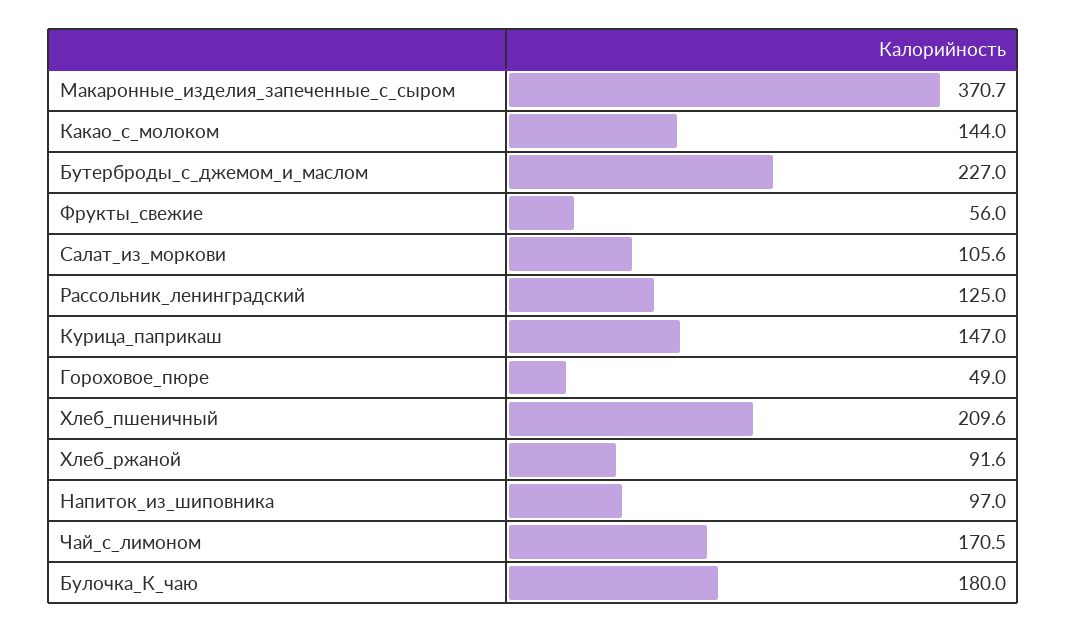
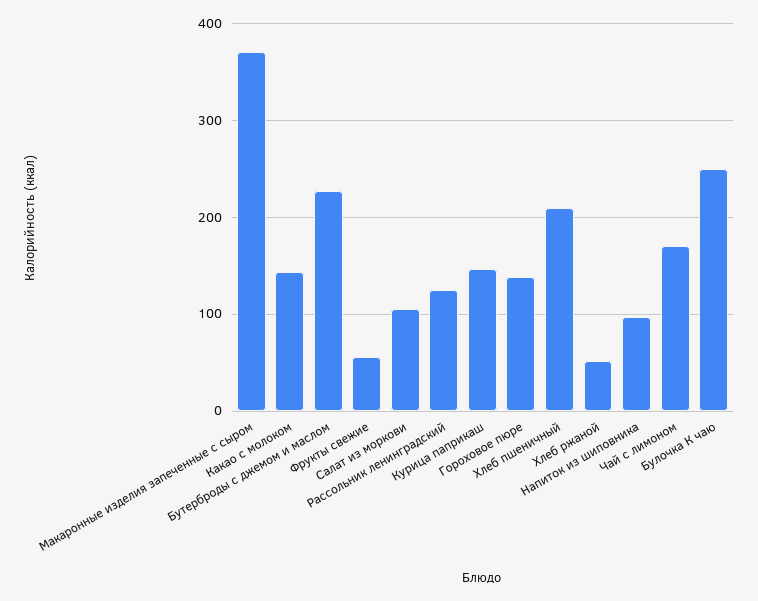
  {
    "Макаронные_изделия_запеченные_с_сыром": 370.7,
    "Какао_с_молоком": 144,
    "Бутерброды_с_джемом_и_маслом": 227,
    "Фрукты_свежие": 56,
    "Салат_из_моркови": 105.6,
    "Рассольник_ленинградский": 125,
    "Курица_паприкаш": 147,
-   "Гороховое_пюре": 49,
+   "Гороховое_пюре": 140,
    "Хлеб_пшеничный": 209.6,
-   "Хлеб_ржаной": 91.6,
+   "Хлеб_ржаной": 50,
    "Напиток_из_шиповника": 97,
    "Чай_с_лимоном": 170.5,
-   "Булочка_К_чаю": 180
+   "Булочка_К_чаю": 250
  }

